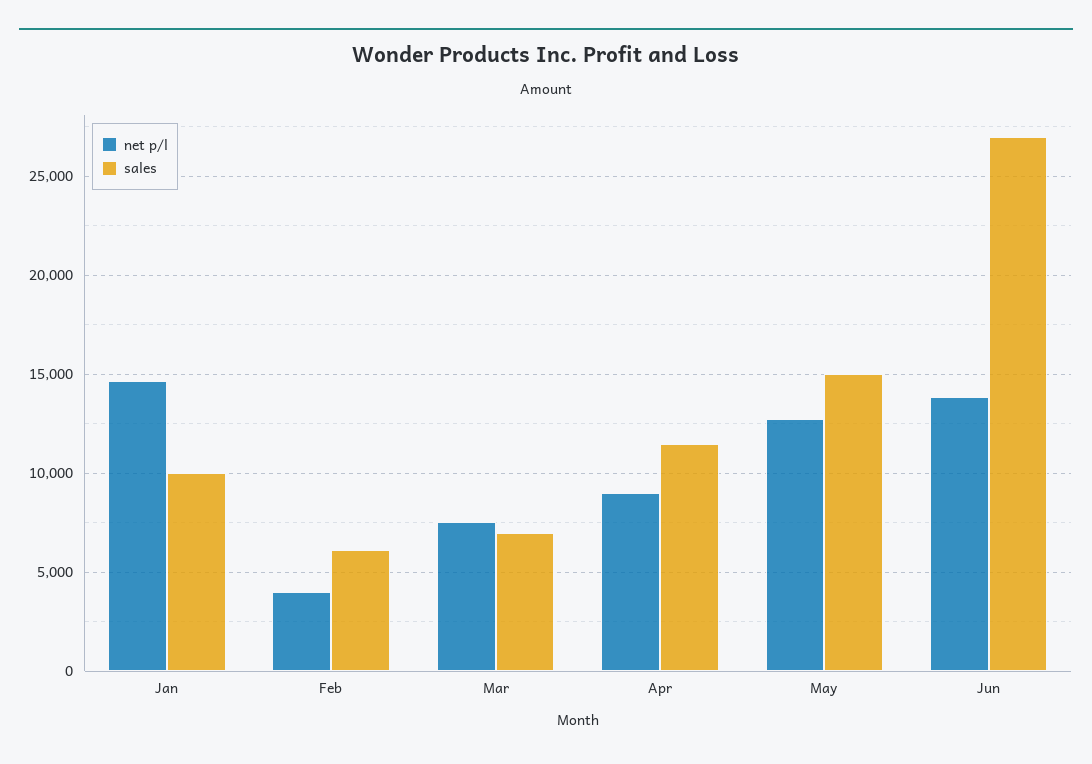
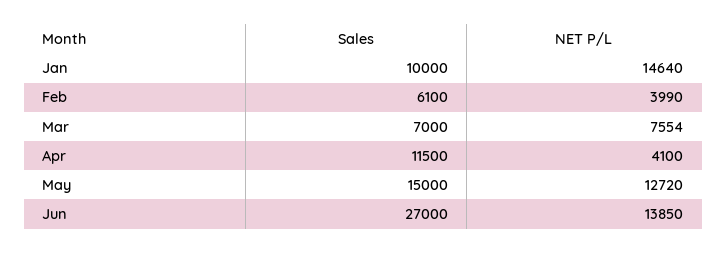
  {
    "net p/l": {
      "Jan": 14640,
      "Feb": 3990,
      "Mar": 7554,
-     "Apr": 9000,
+     "Apr": 4100,
      "May": 12720,
      "Jun": 13850
    },
    "sales": {
      "Jan": 10000,
      "Feb": 6100,
      "Mar": 7000,
      "Apr": 11500,
      "May": 15000,
      "Jun": 27000
    }
  }

